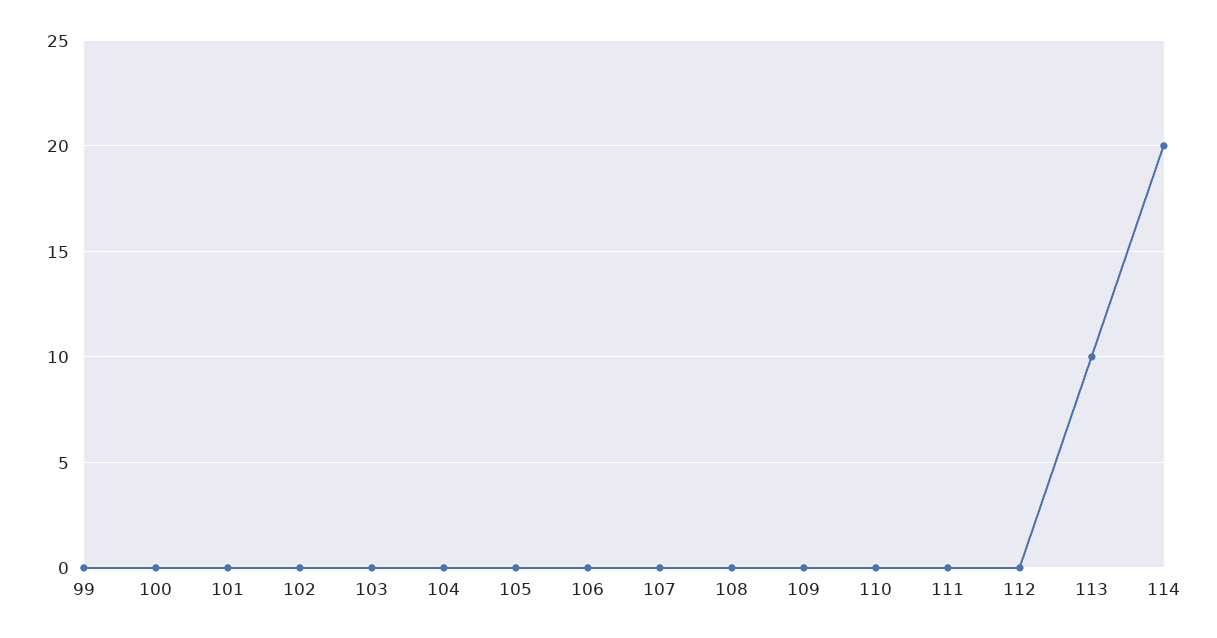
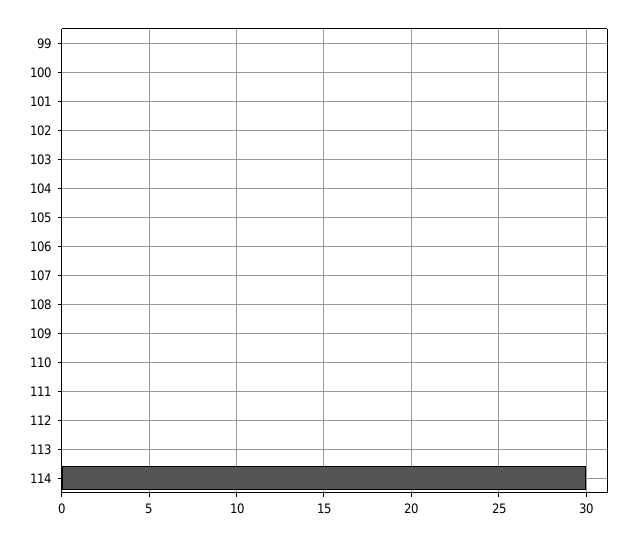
  {
    "99": 0,
    "100": 0,
    "101": 0,
    "102": 0,
    "103": 0,
    "104": 0,
    "105": 0,
    "106": 0,
    "107": 0,
    "108": 0,
    "109": 0,
    "110": 0,
    "111": 0,
    "112": 0,
-   "113": 10,
+   "113": 0,
-   "114": 20
+   "114": 30
  }

